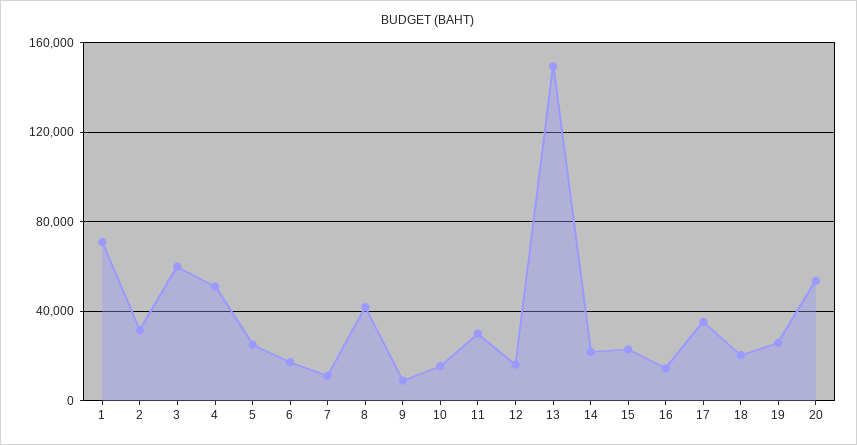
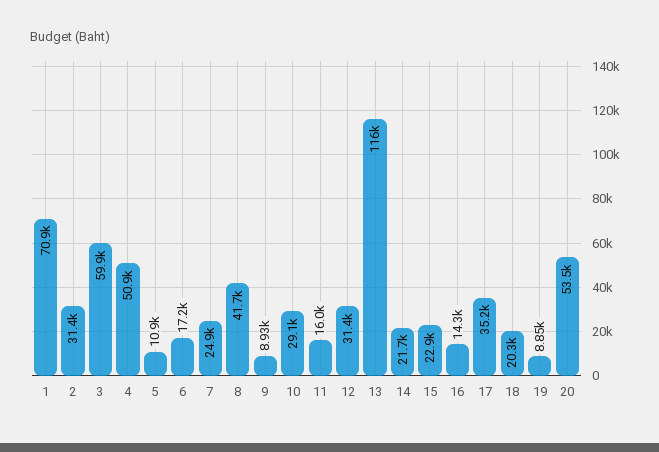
  {
    "1": 70900,
    "2": 31400,
    "3": 59900,
    "4": 50900,
-   "5": 25000,
+   "5": 10900,
    "6": 17200,
-   "7": 10000,
+   "7": 24900,
    "8": 41700,
    "9": 8930,
-   "10": 15000,
+   "10": 29100,
-   "11": 30000,
+   "11": 16000,
-   "12": 15000,
+   "12": 31400,
-   "13": 150000,
+   "13": 116000,
    "14": 21700,
    "15": 22900,
    "16": 14300,
    "17": 35200,
    "18": 20300,
-   "19": 25000,
+   "19": 8850,
    "20": 53500
  }

